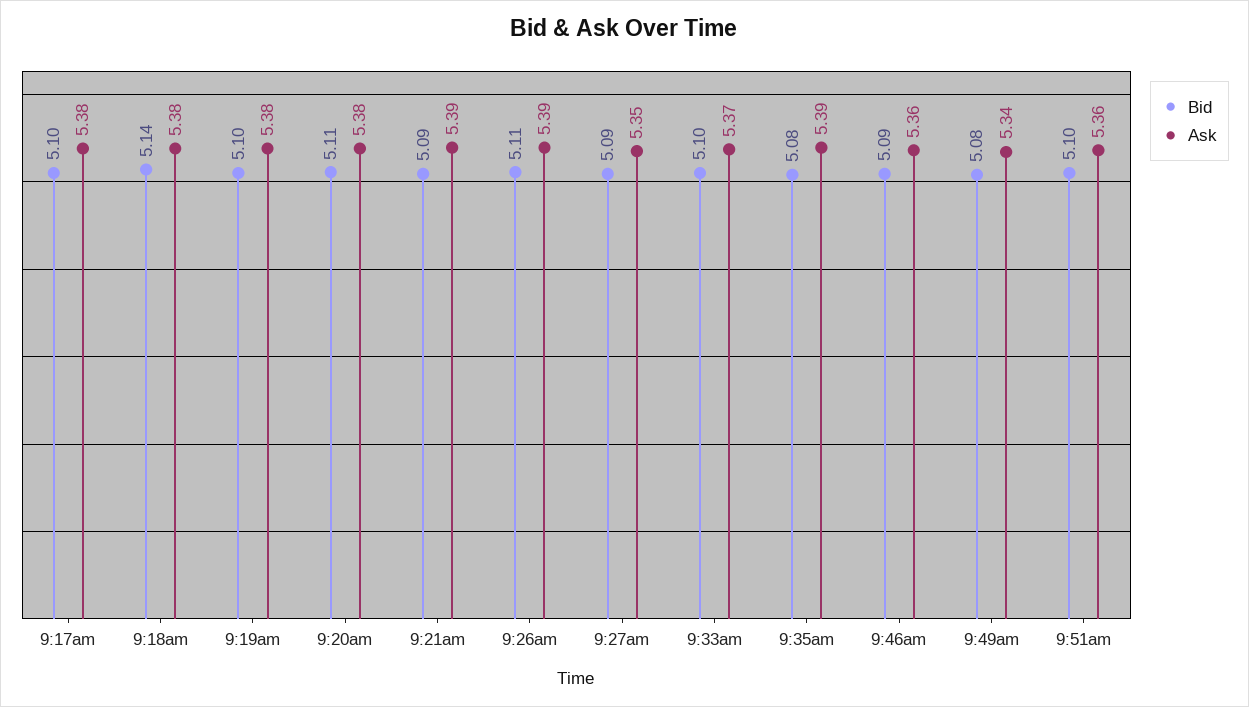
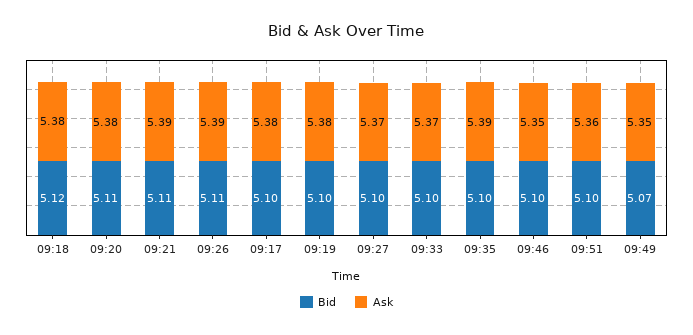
  {
    "Bid": {
      "9:17am": 5.1,
-     "9:18am": 5.14,
+     "9:18am": 5.12,
      "9:19am": 5.1,
      "9:20am": 5.11,
-     "9:21am": 5.09,
+     "9:21am": 5.11,
      "9:26am": 5.11,
-     "9:27am": 5.09,
+     "9:27am": 5.1,
      "9:33am": 5.1,
-     "9:35am": 5.08,
+     "9:35am": 5.1,
-     "9:46am": 5.09,
+     "9:46am": 5.1,
-     "9:49am": 5.08,
+     "9:49am": 5.07,
      "9:51am": 5.1
    },
    "Ask": {
      "9:17am": 5.38,
      "9:18am": 5.38,
      "9:19am": 5.38,
      "9:20am": 5.38,
      "9:21am": 5.39,
      "9:26am": 5.39,
-     "9:27am": 5.35,
+     "9:27am": 5.37,
      "9:33am": 5.37,
      "9:35am": 5.39,
-     "9:46am": 5.36,
+     "9:46am": 5.35,
-     "9:49am": 5.34,
+     "9:49am": 5.35,
      "9:51am": 5.36
    }
  }

